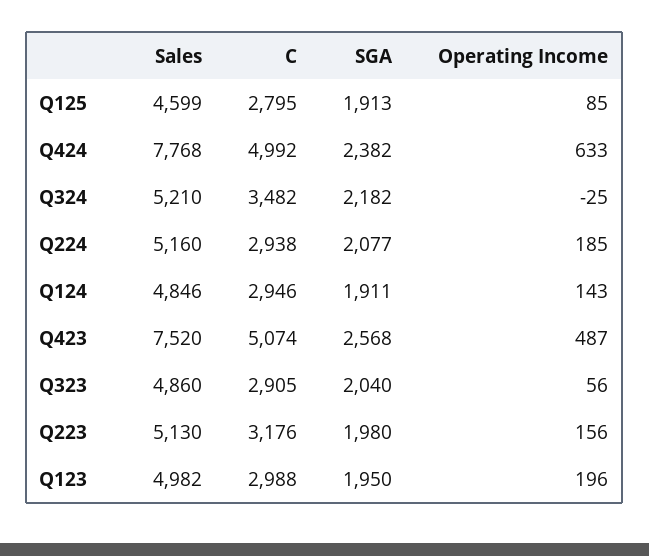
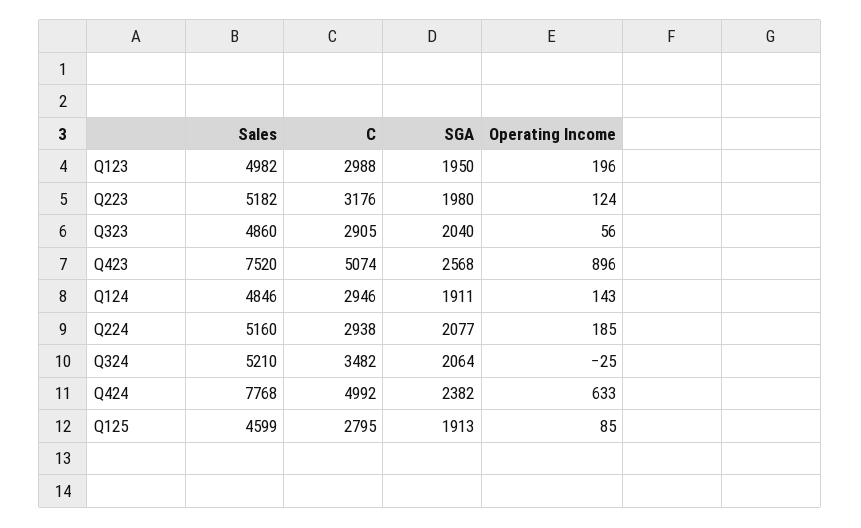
  {
    "Sales": {
      "Q125": 4599,
      "Q424": 7768,
      "Q324": 5210,
      "Q224": 5160,
      "Q124": 4846,
      "Q423": 7520,
      "Q323": 4860,
-     "Q223": 5130,
+     "Q223": 5182,
      "Q123": 4982
    },
    "C": {
      "Q125": 2795,
      "Q424": 4992,
      "Q324": 3482,
      "Q224": 2938,
      "Q124": 2946,
      "Q423": 5074,
      "Q323": 2905,
      "Q223": 3176,
      "Q123": 2988
    },
    "SGA": {
      "Q125": 1913,
      "Q424": 2382,
-     "Q324": 2182,
+     "Q324": 2064,
      "Q224": 2077,
      "Q124": 1911,
      "Q423": 2568,
      "Q323": 2040,
      "Q223": 1980,
      "Q123": 1950
    },
    "Operating Income": {
      "Q125": 85,
      "Q424": 633,
      "Q324": -25,
      "Q224": 185,
      "Q124": 143,
-     "Q423": 487,
+     "Q423": 896,
      "Q323": 56,
-     "Q223": 156,
+     "Q223": 124,
      "Q123": 196
    }
  }

